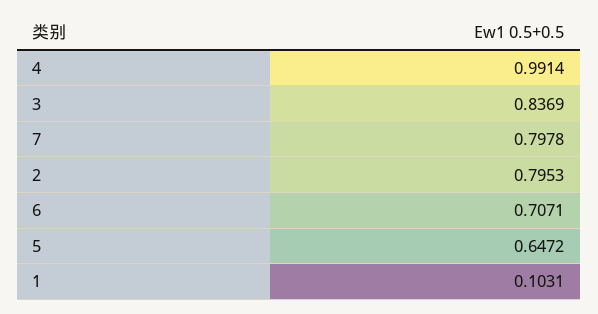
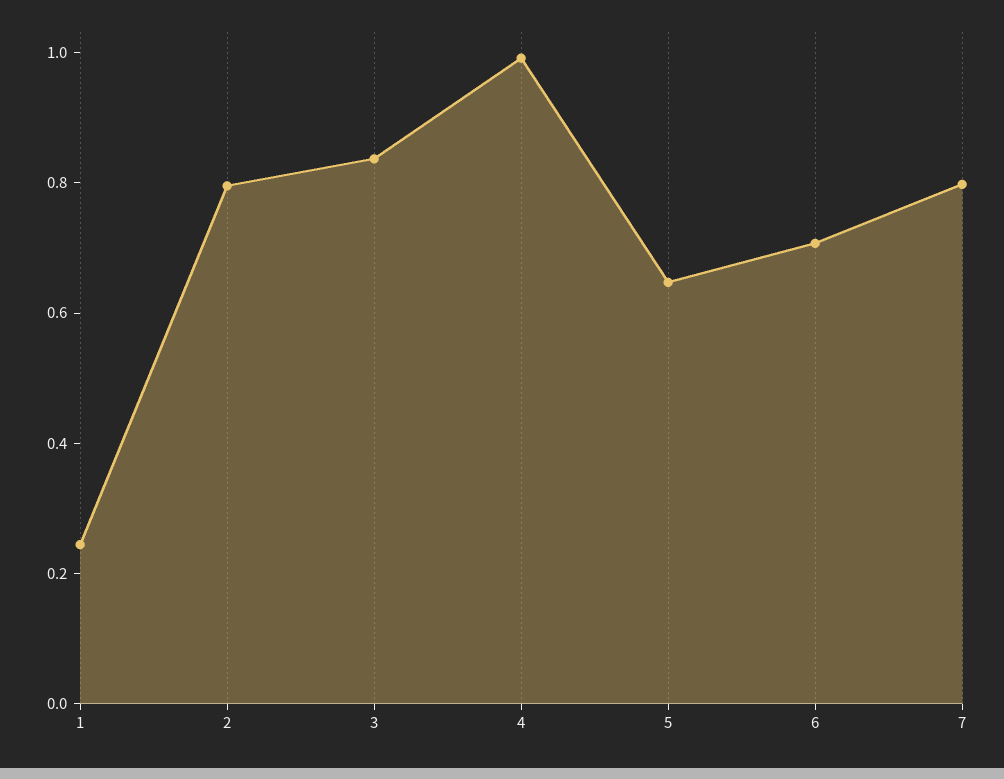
  {
    "4": 0.9914,
    "3": 0.8369,
    "7": 0.7978,
    "2": 0.7953,
    "6": 0.7071,
    "5": 0.6472,
-   "1": 0.1031
+   "1": 0.25
  }

